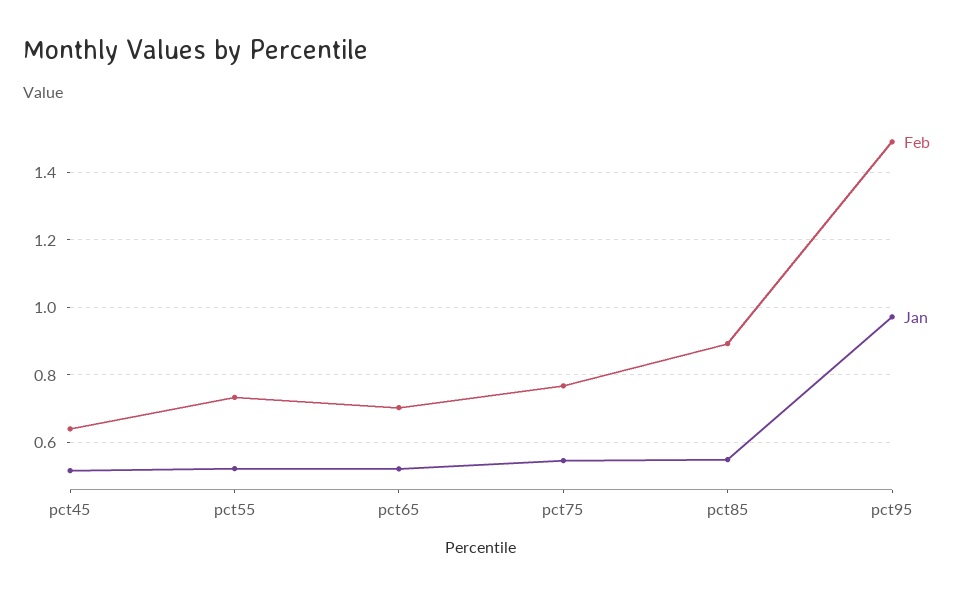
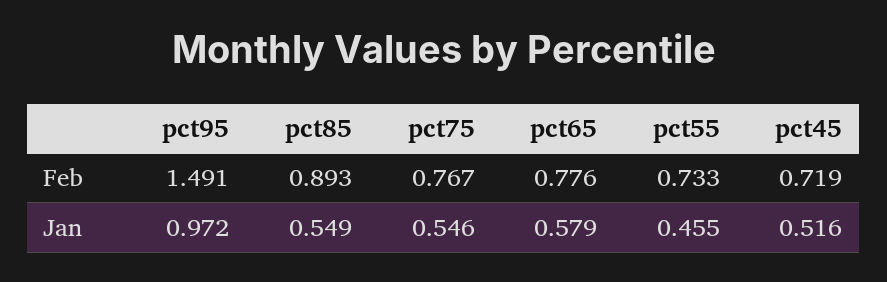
  {
    "Feb": {
-     "pct45": 0.64,
+     "pct45": 0.719,
      "pct55": 0.733,
-     "pct65": 0.7,
+     "pct65": 0.776,
      "pct75": 0.767,
      "pct85": 0.893,
      "pct95": 1.491
    },
    "Jan": {
      "pct45": 0.516,
-     "pct55": 0.52,
+     "pct55": 0.455,
-     "pct65": 0.52,
+     "pct65": 0.579,
      "pct75": 0.546,
      "pct85": 0.549,
      "pct95": 0.972
    }
  }

